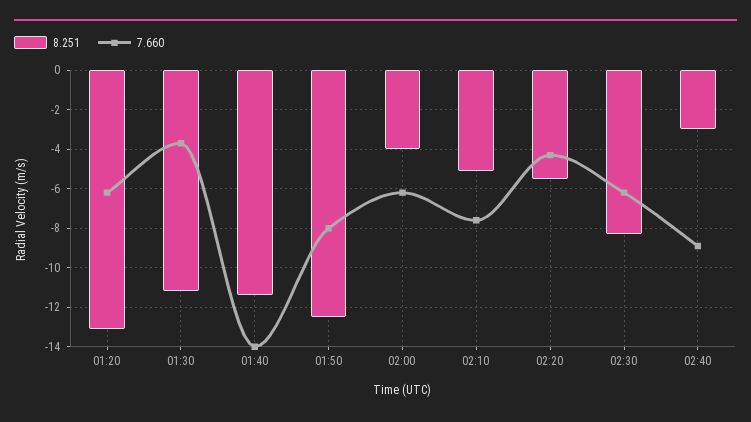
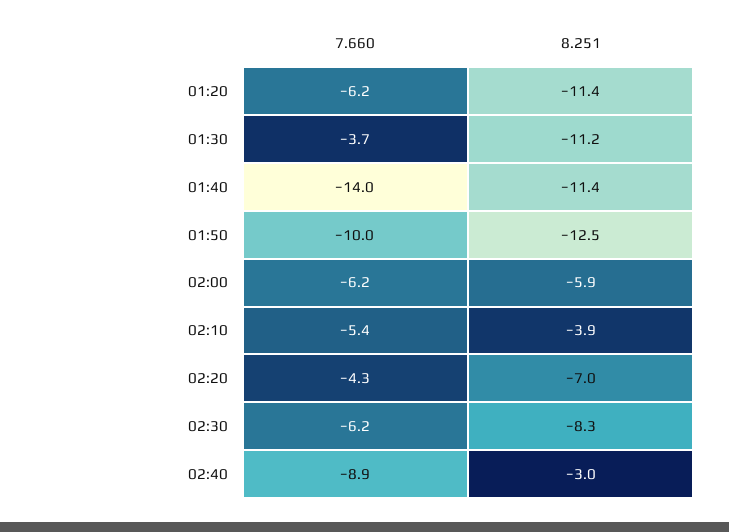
  {
    "8.251": {
-     "01:20": -13,
+     "01:20": -11.4,
      "01:30": -11.2,
      "01:40": -11.4,
      "01:50": -12.5,
-     "02:00": -4,
+     "02:00": -5.9,
-     "02:10": -5,
+     "02:10": -3.9,
-     "02:20": -5.5,
+     "02:20": -7,
      "02:30": -8.3,
      "02:40": -3
    },
    "7.660": {
      "01:20": -6.2,
      "01:30": -3.7,
      "01:40": -14,
-     "01:50": -8,
+     "01:50": -10,
      "02:00": -6.2,
-     "02:10": -7.5,
+     "02:10": -5.4,
      "02:20": -4.3,
      "02:30": -6.2,
      "02:40": -8.9
    }
  }

